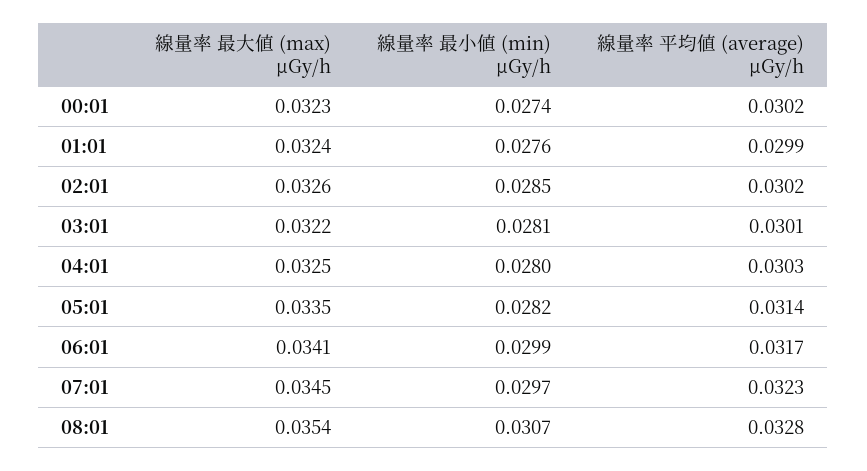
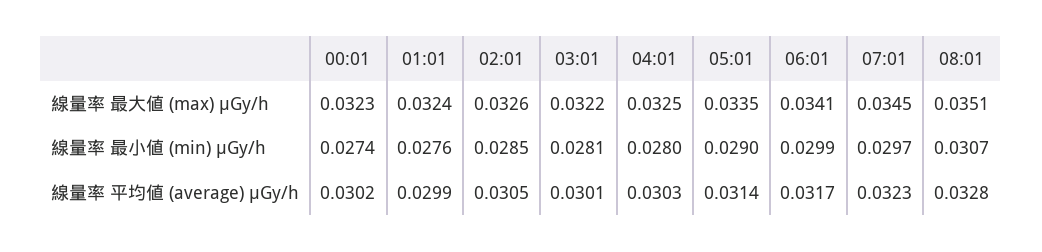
  {
    "線量率 最大値 (max) μGy/h": {
      "00:01": 0.0323,
      "01:01": 0.0324,
      "02:01": 0.0326,
      "03:01": 0.0322,
      "04:01": 0.0325,
      "05:01": 0.0335,
      "06:01": 0.0341,
      "07:01": 0.0345,
-     "08:01": 0.0354
+     "08:01": 0.0351
    },
    "線量率 最小値 (min) μGy/h": {
      "00:01": 0.0274,
      "01:01": 0.0276,
      "02:01": 0.0285,
      "03:01": 0.0281,
      "04:01": 0.028,
-     "05:01": 0.0282,
+     "05:01": 0.029,
      "06:01": 0.0299,
      "07:01": 0.0297,
      "08:01": 0.0307
    },
    "線量率 平均値 (average) μGy/h": {
      "00:01": 0.0302,
      "01:01": 0.0299,
-     "02:01": 0.0302,
+     "02:01": 0.0305,
      "03:01": 0.0301,
      "04:01": 0.0303,
      "05:01": 0.0314,
      "06:01": 0.0317,
      "07:01": 0.0323,
      "08:01": 0.0328
    }
  }

